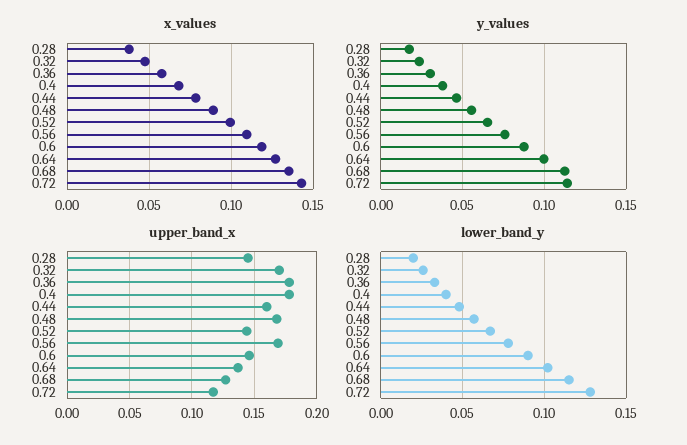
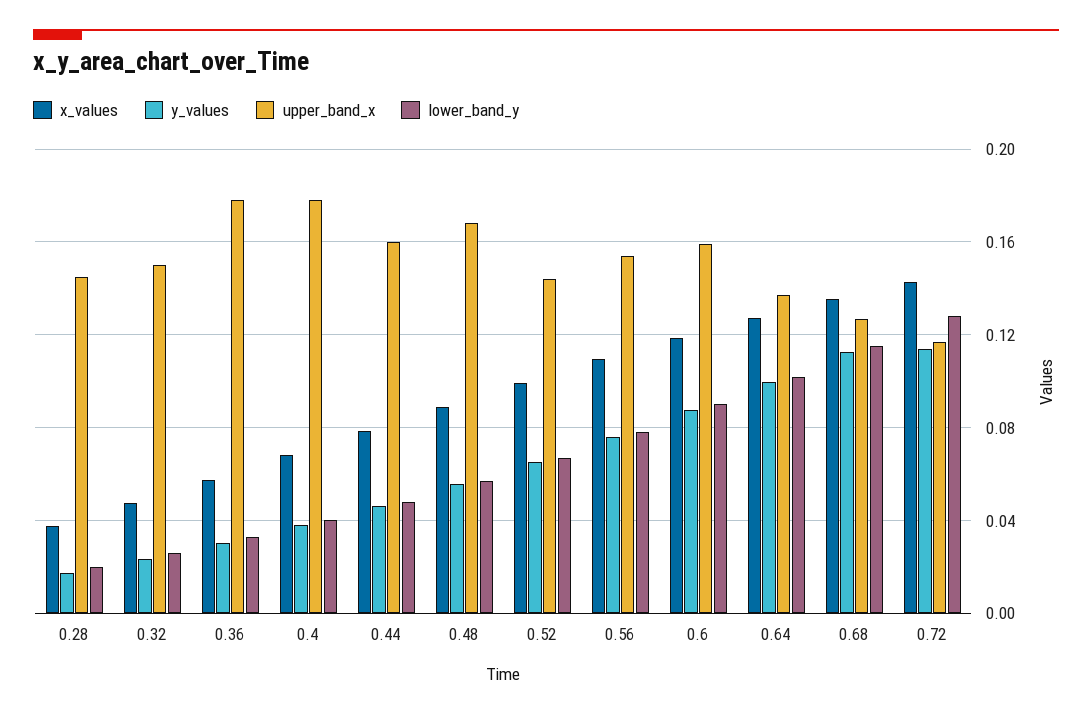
  {
    "x_values": {
      "0.28": 0.04,
      "0.32": 0.045,
      "0.36": 0.06,
      "0.4": 0.07,
      "0.44": 0.08,
      "0.48": 0.09,
      "0.52": 0.1,
      "0.56": 0.11,
      "0.6": 0.12,
      "0.64": 0.125,
      "0.68": 0.135,
      "0.72": 0.145
    },
    "y_values": {
      "0.28": 0.02,
      "0.32": 0.025,
      "0.36": 0.03,
      "0.4": 0.04,
      "0.44": 0.045,
      "0.48": 0.055,
      "0.52": 0.065,
      "0.56": 0.075,
      "0.6": 0.09,
      "0.64": 0.1,
      "0.68": 0.11,
      "0.72": 0.115
    },
    "upper_band_x": {
      "0.28": 0.145,
-     "0.32": 0.17,
+     "0.32": 0.15,
      "0.36": 0.18,
      "0.4": 0.18,
      "0.44": 0.16,
      "0.48": 0.17,
      "0.52": 0.145,
-     "0.56": 0.17,
+     "0.56": 0.155,
-     "0.6": 0.145,
+     "0.6": 0.16,
      "0.64": 0.135,
      "0.68": 0.125,
      "0.72": 0.115
    },
    "lower_band_y": {
      "0.28": 0.02,
      "0.32": 0.025,
      "0.36": 0.035,
      "0.4": 0.04,
      "0.44": 0.05,
      "0.48": 0.055,
      "0.52": 0.065,
      "0.56": 0.08,
      "0.6": 0.09,
      "0.64": 0.1,
      "0.68": 0.115,
      "0.72": 0.13
    }
  }

